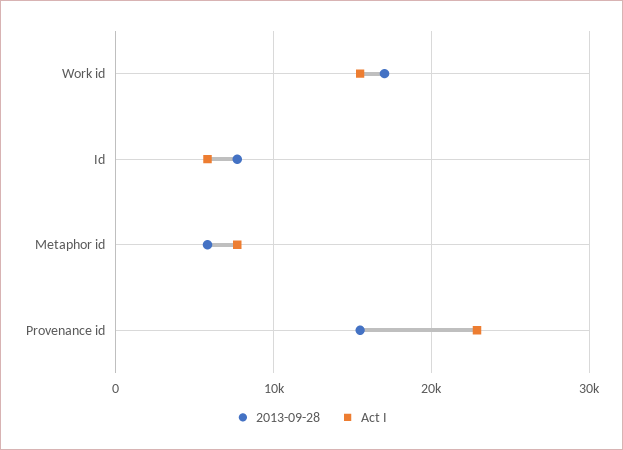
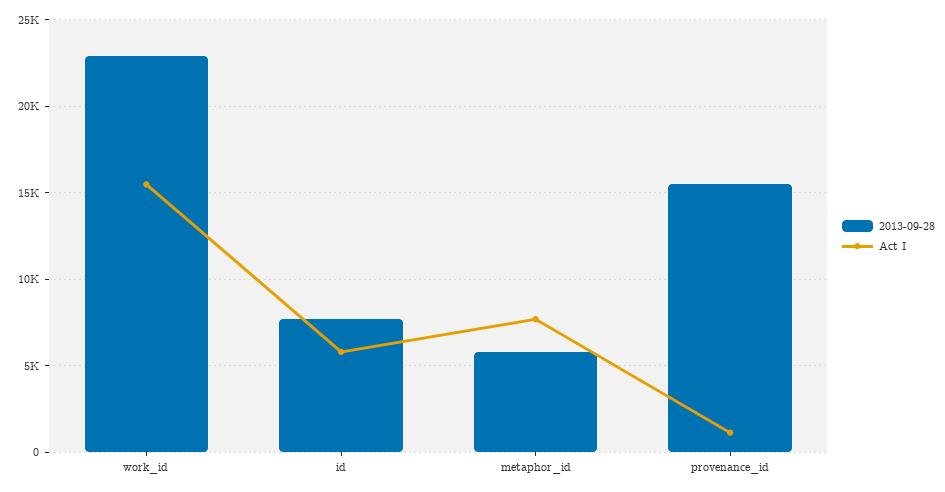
  {
    "2013-09-28": {
-     "Work id": 17000,
+     "Work id": 23000,
      "Id": 7500,
      "Metaphor id": 6000,
      "Provenance id": 15500
    },
    "Act I": {
      "Work id": 15500,
      "Id": 6000,
      "Metaphor id": 7500,
-     "Provenance id": 23000
+     "Provenance id": 1000
    }
  }

